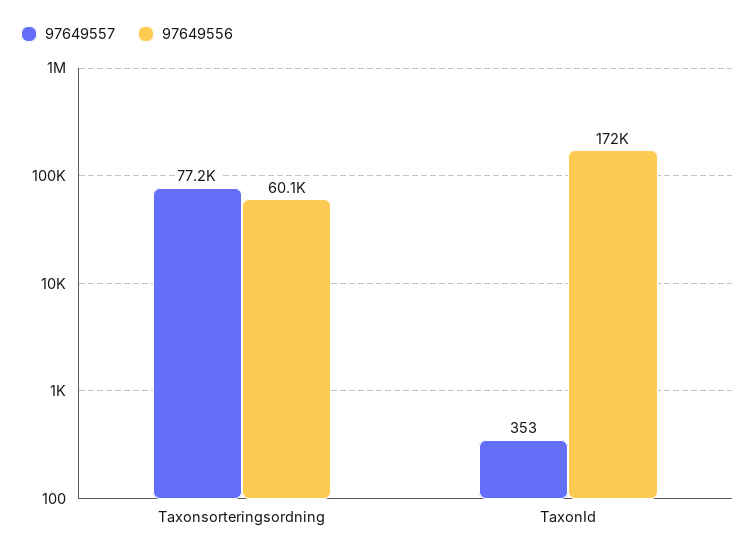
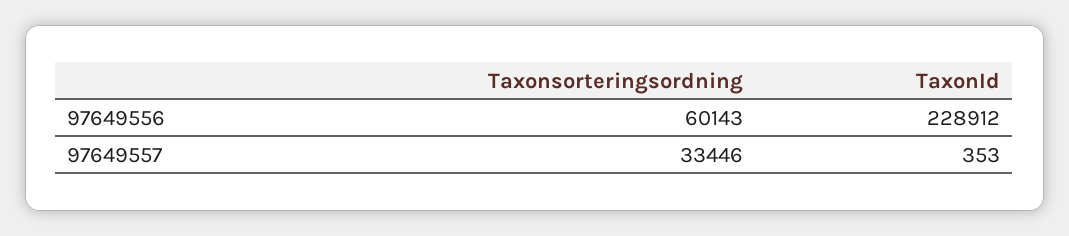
  {
    "97649557": {
-     "Taxonsorteringsordning": 77200,
+     "Taxonsorteringsordning": 33446,
      "TaxonId": 353
    },
    "97649556": {
      "Taxonsorteringsordning": 60143,
-     "TaxonId": 172000
+     "TaxonId": 228912
    }
  }

